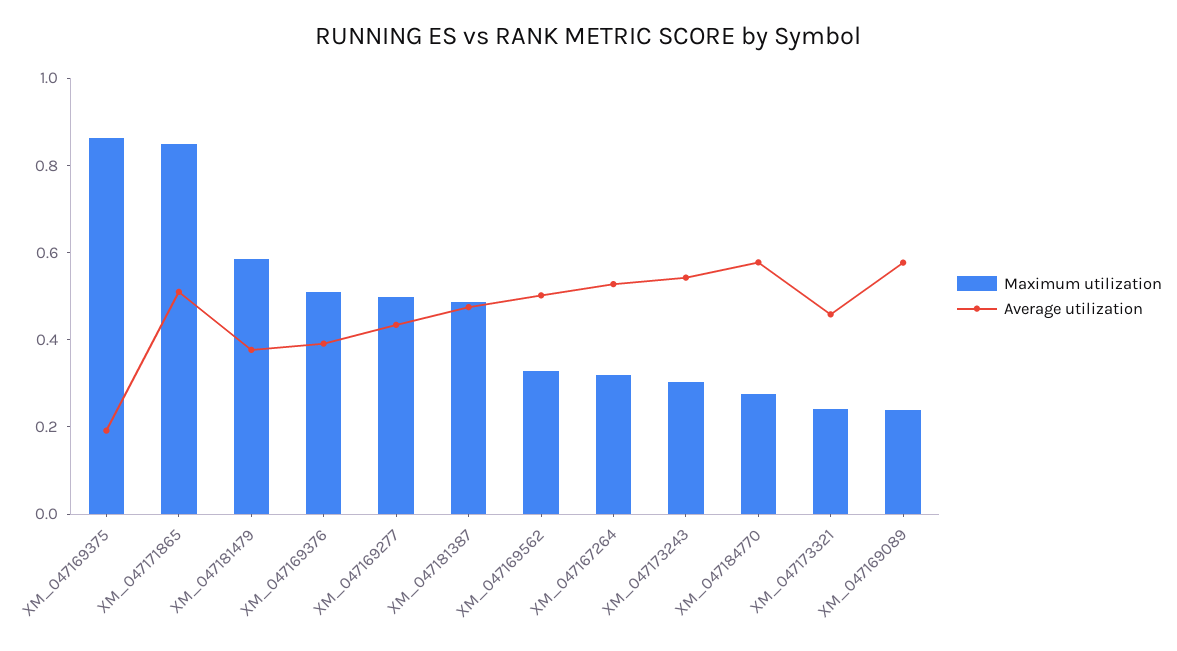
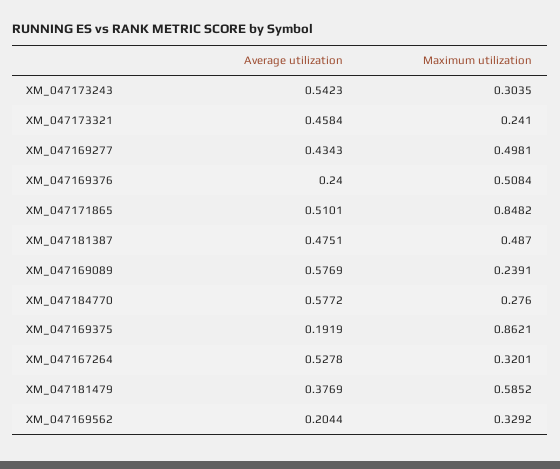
  {
    "Maximum utilization": {
      "XM_047169375": 0.8621,
      "XM_047171865": 0.8482,
      "XM_047181479": 0.5852,
      "XM_047169376": 0.5084,
      "XM_047169277": 0.4981,
      "XM_047181387": 0.487,
      "XM_047169562": 0.3292,
      "XM_047167264": 0.3201,
      "XM_047173243": 0.3035,
      "XM_047184770": 0.276,
      "XM_047173321": 0.241,
      "XM_047169089": 0.2391
    },
    "Average utilization": {
      "XM_047169375": 0.1919,
      "XM_047171865": 0.5101,
      "XM_047181479": 0.3769,
-     "XM_047169376": 0.4,
+     "XM_047169376": 0.24,
      "XM_047169277": 0.4343,
      "XM_047181387": 0.4751,
-     "XM_047169562": 0.5,
+     "XM_047169562": 0.2044,
      "XM_047167264": 0.5278,
      "XM_047173243": 0.5423,
      "XM_047184770": 0.5772,
      "XM_047173321": 0.4584,
      "XM_047169089": 0.5769
    }
  }

